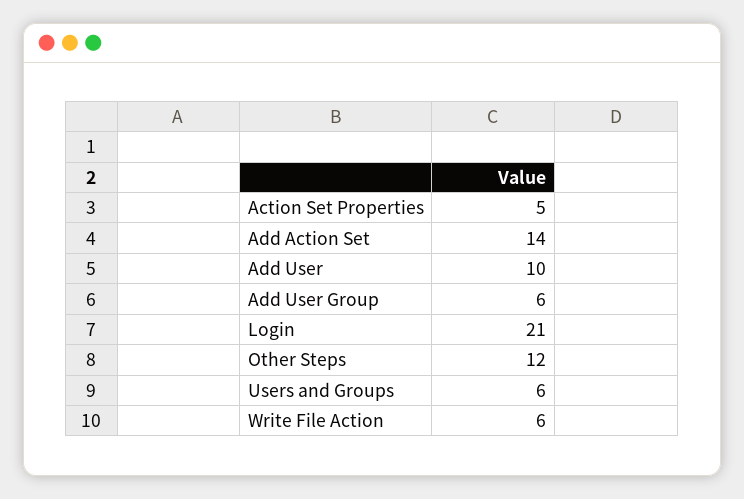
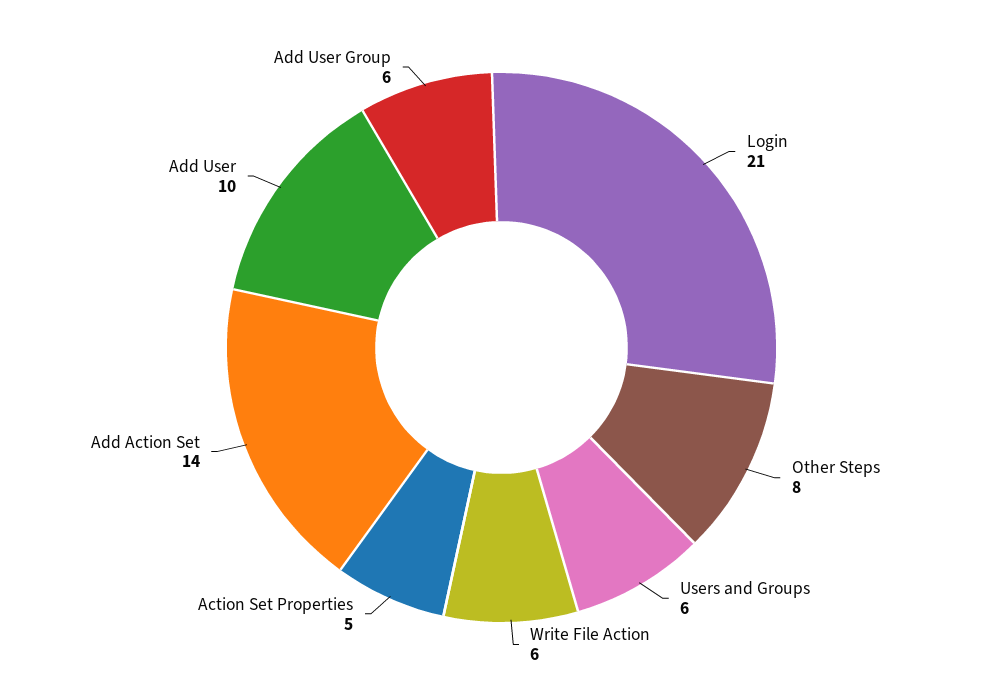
  {
    "Action Set Properties": 5,
    "Add Action Set": 14,
    "Add User": 10,
    "Add User Group": 6,
    "Login": 21,
-   "Other Steps": 12,
+   "Other Steps": 8,
    "Users and Groups": 6,
    "Write File Action": 6
  }

